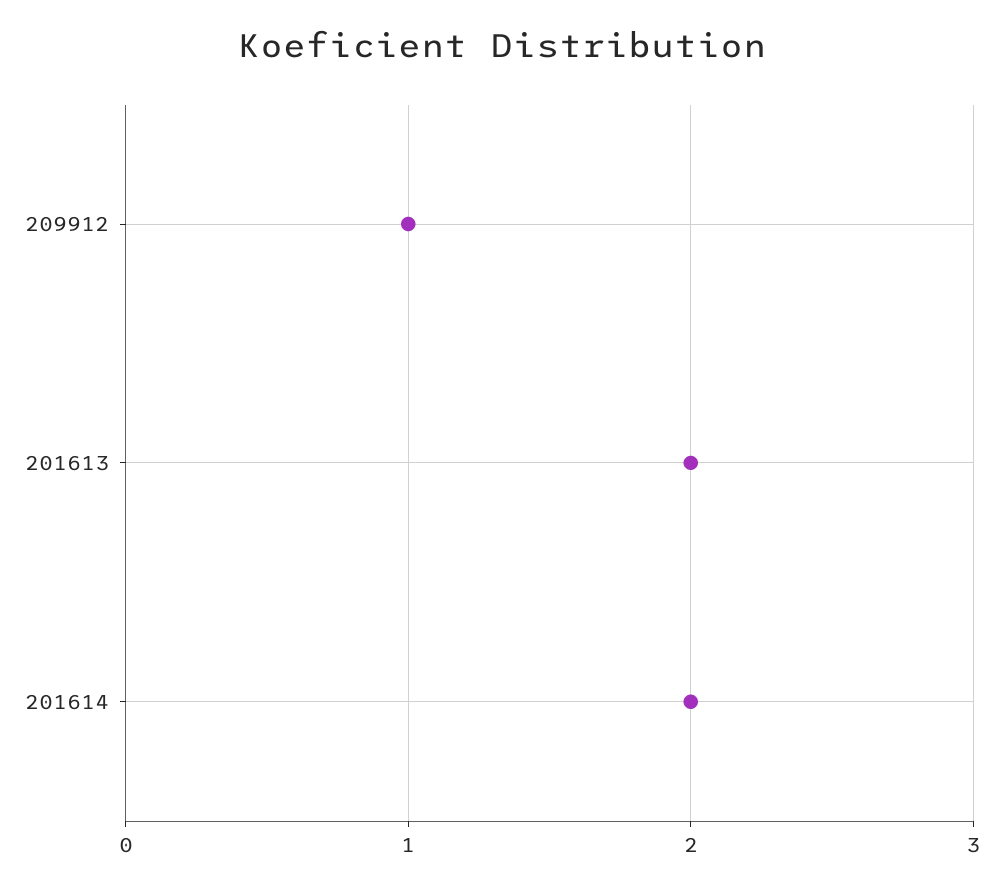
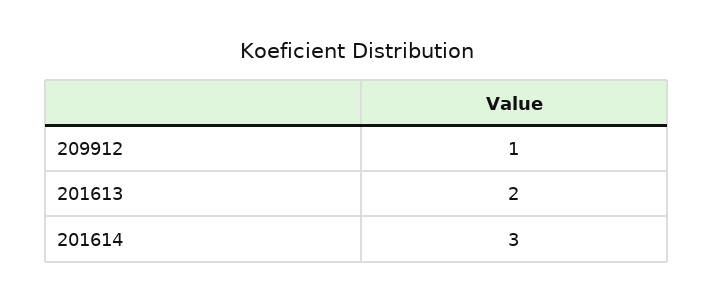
  {
    "209912": 1,
    "201613": 2,
-   "201614": 2
+   "201614": 3
  }

